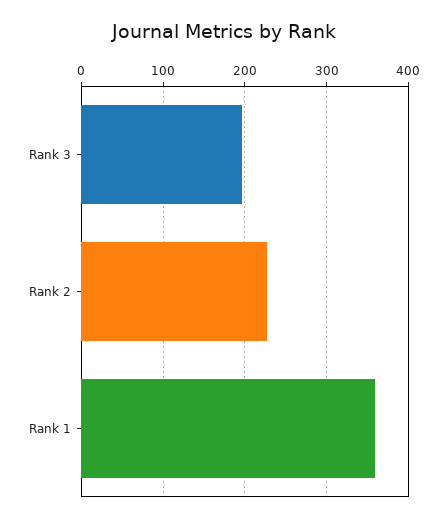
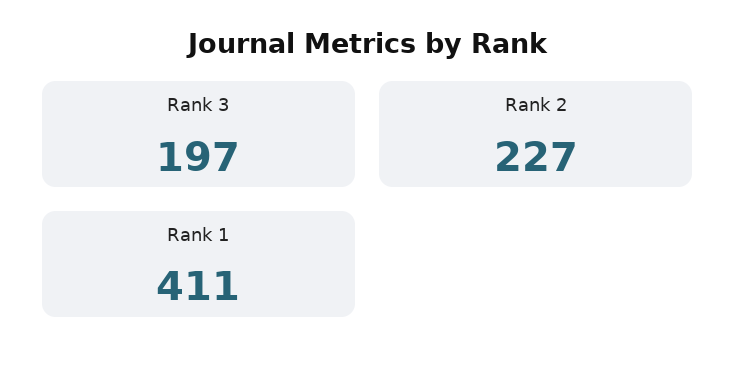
  {
    "Rank 3": 197,
    "Rank 2": 227,
-   "Rank 1": 360
+   "Rank 1": 411
  }

